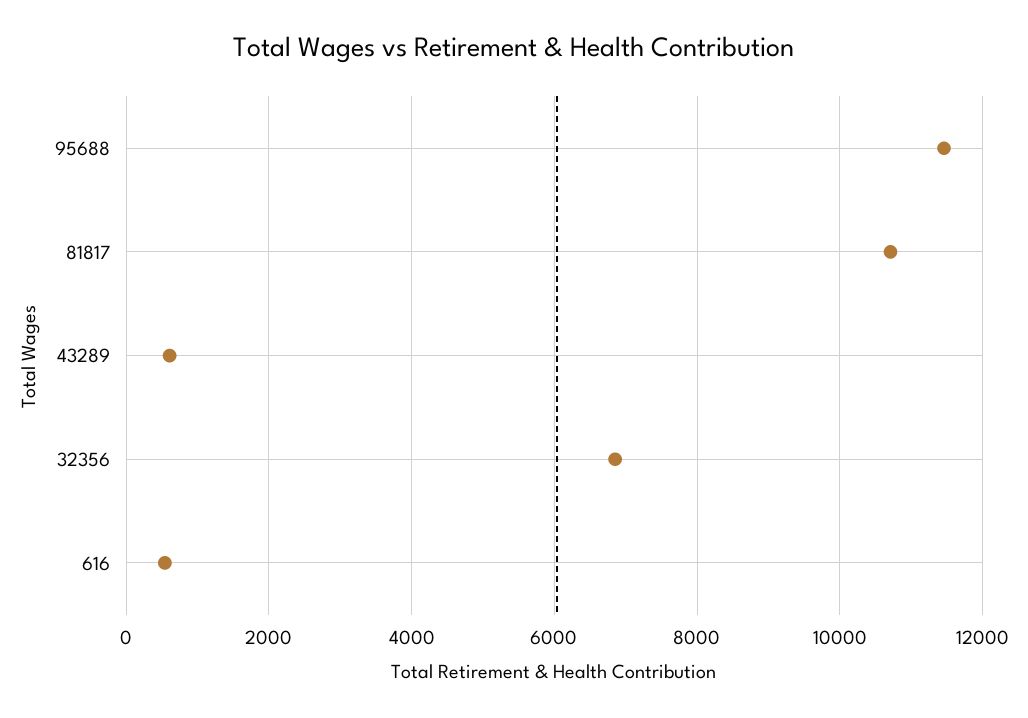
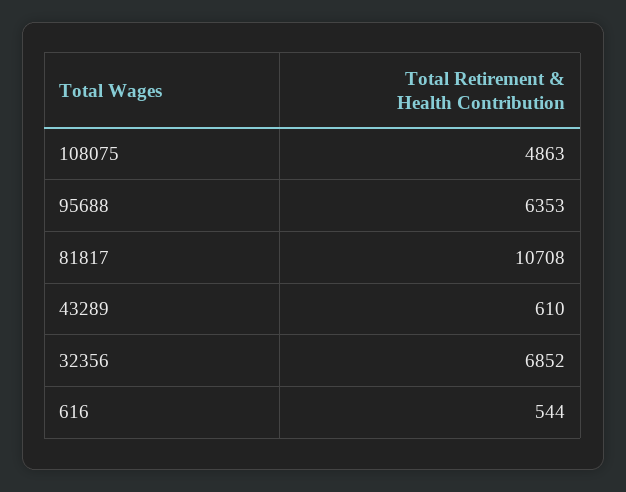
  {
-   "95688": 11400,
+   "95688": 6353,
    "81817": 10708,
    "43289": 610,
    "32356": 6852,
-   "616": 544
+   "616": 544,
+   "108075": 4863
  }

